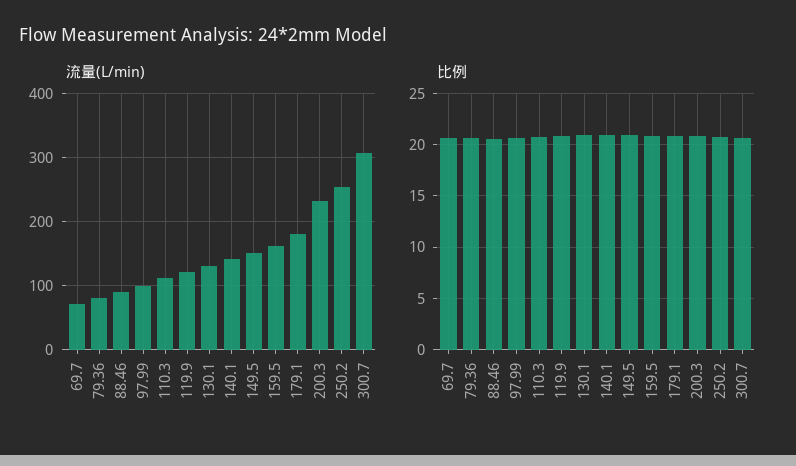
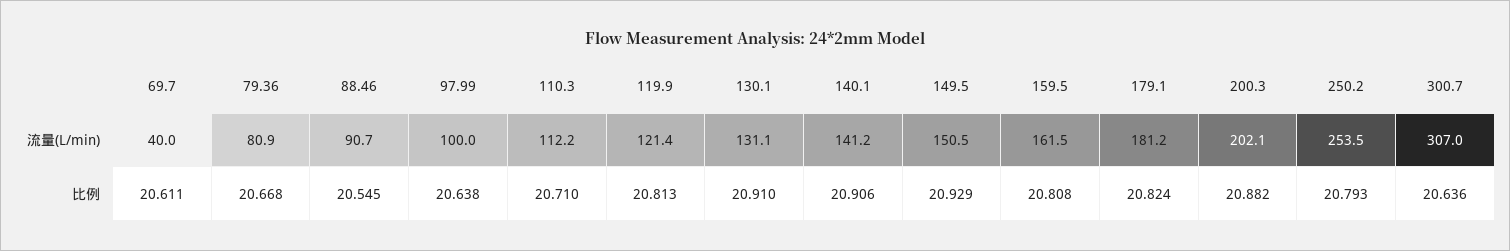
  {
    "流量(L/min)": {
-     "69.7": 70,
+     "69.7": 40,
      "79.36": 80.9,
      "88.46": 90.7,
      "97.99": 100,
      "110.3": 112.2,
      "119.9": 121.4,
      "130.1": 131.1,
      "140.1": 141.2,
      "149.5": 150.5,
      "159.5": 161.5,
      "179.1": 181.2,
-     "200.3": 230,
+     "200.3": 202.1,
      "250.2": 253.5,
      "300.7": 307
    },
    "比例": {
      "69.7": 20.611,
      "79.36": 20.668,
      "88.46": 20.545,
      "97.99": 20.638,
      "110.3": 20.71,
      "119.9": 20.813,
      "130.1": 20.91,
      "140.1": 20.906,
      "149.5": 20.929,
      "159.5": 20.808,
      "179.1": 20.824,
      "200.3": 20.882,
      "250.2": 20.793,
      "300.7": 20.636
    }
  }

